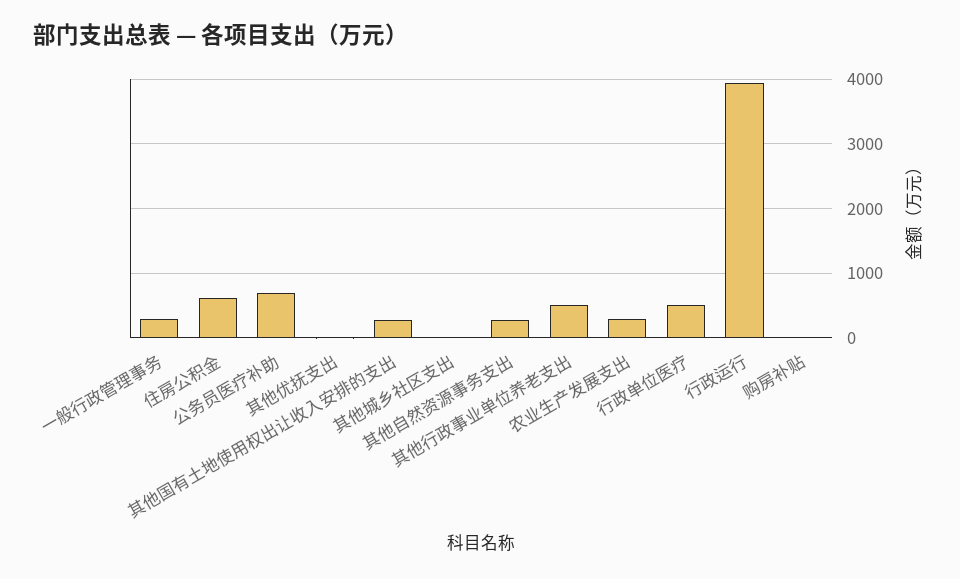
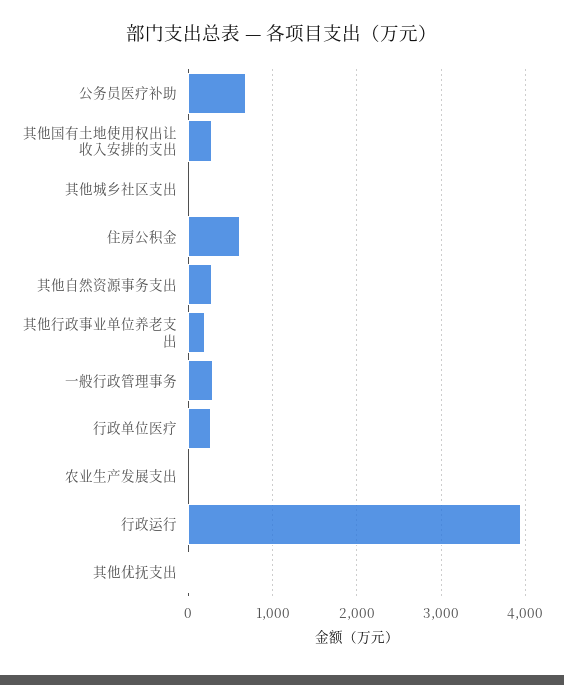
  {
    "一般行政管理事务": 300,
    "住房公积金": 600,
    "公务员医疗补助": 700,
    "其他优抚支出": 0,
    "其他国有土地使用权出让收入安排的支出": 300,
    "其他城乡社区支出": 0,
    "其他自然资源事务支出": 300,
-   "其他行政事业单位养老支出": 500,
+   "其他行政事业单位养老支出": 200,
-   "农业生产发展支出": 300,
+   "农业生产发展支出": 0,
-   "行政单位医疗": 500,
+   "行政单位医疗": 300,
-   "行政运行": 3900,
+   "行政运行": 3900
-   "购房补贴": 0
  }

